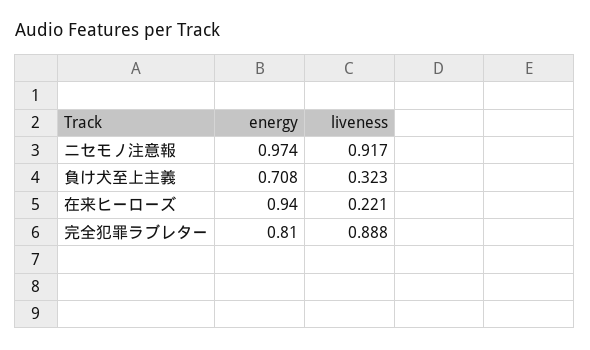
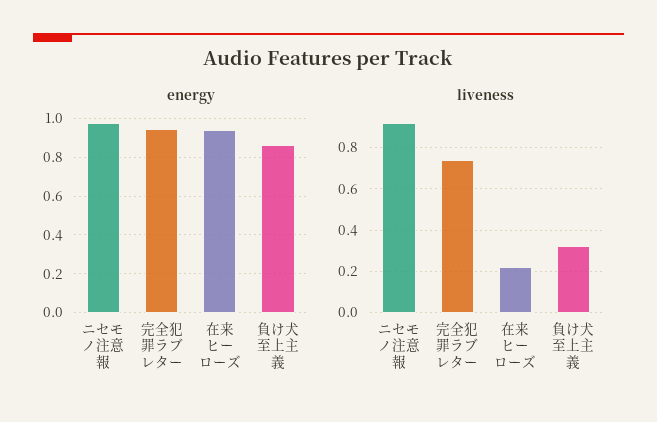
  {
    "energy": {
      "ニセモノ注意報": 0.974,
-     "負け犬至上主義": 0.708,
+     "負け犬至上主義": 0.85,
      "在来ヒーローズ": 0.94,
-     "完全犯罪ラブレター": 0.81
+     "完全犯罪ラブレター": 0.95
    },
    "liveness": {
      "ニセモノ注意報": 0.917,
      "負け犬至上主義": 0.323,
      "在来ヒーローズ": 0.221,
-     "完全犯罪ラブレター": 0.888
+     "完全犯罪ラブレター": 0.75
    }
  }

